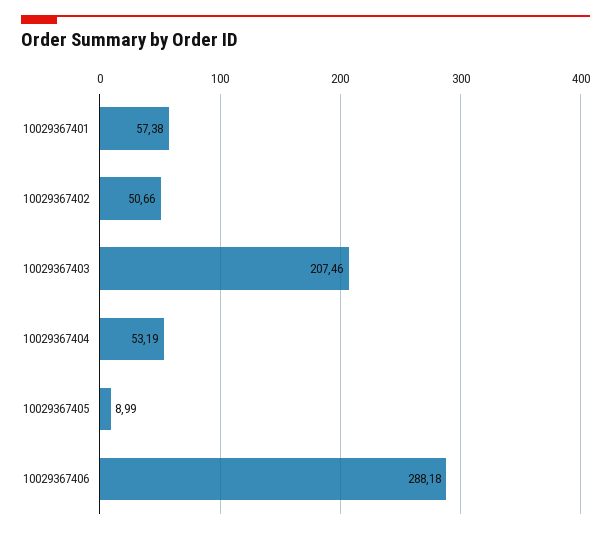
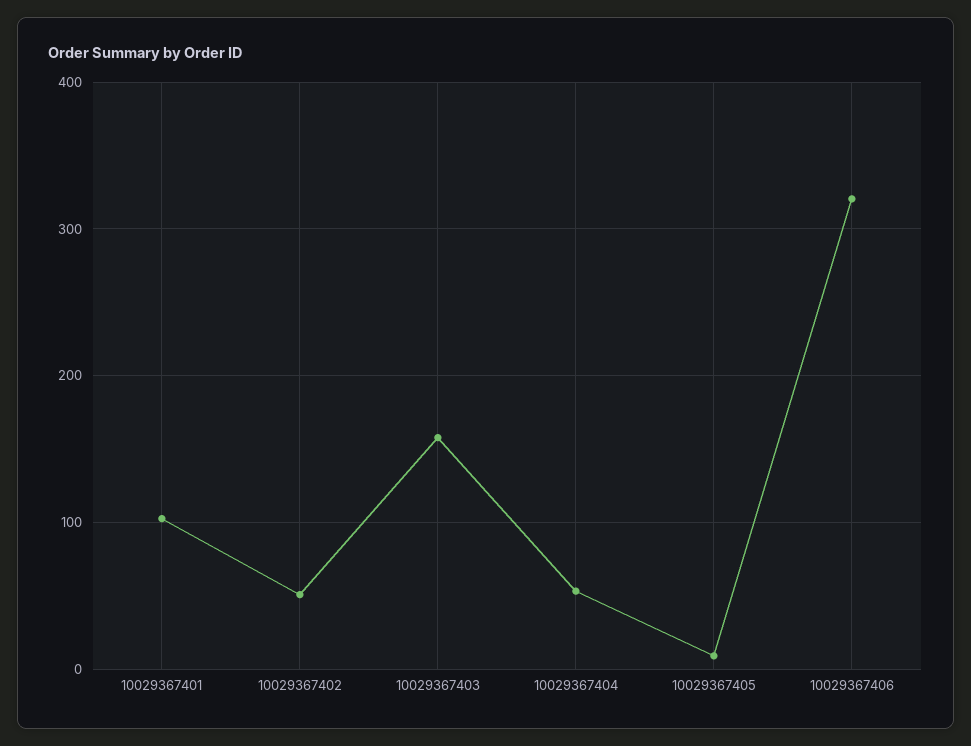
  {
-   "10029367401": 57.38,
+   "10029367401": 100,
    "10029367402": 50.66,
-   "10029367403": 207.46,
+   "10029367403": 160,
    "10029367404": 53.19,
    "10029367405": 8.99,
-   "10029367406": 288.18
+   "10029367406": 320
  }

